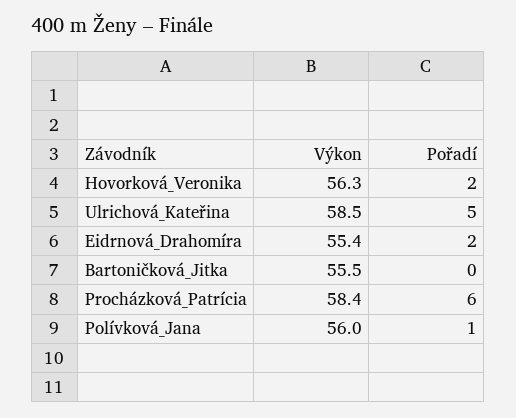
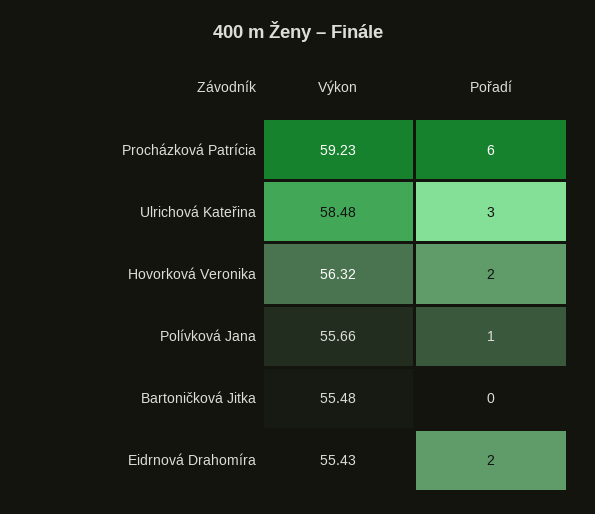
  {
    "Výkon": {
      "Hovorková_Veronika": 56.32,
      "Ulrichová_Kateřina": 58.48,
      "Eidrnová_Drahomíra": 55.43,
      "Bartoničková_Jitka": 55.48,
-     "Procházková_Patrícia": 58.4,
+     "Procházková_Patrícia": 59.23,
-     "Polívková_Jana": 56
+     "Polívková_Jana": 55.66
    },
    "Pořadí": {
      "Hovorková_Veronika": 2,
-     "Ulrichová_Kateřina": 5,
+     "Ulrichová_Kateřina": 3,
      "Eidrnová_Drahomíra": 2,
      "Bartoničková_Jitka": 0,
      "Procházková_Patrícia": 6,
      "Polívková_Jana": 1
    }
  }

